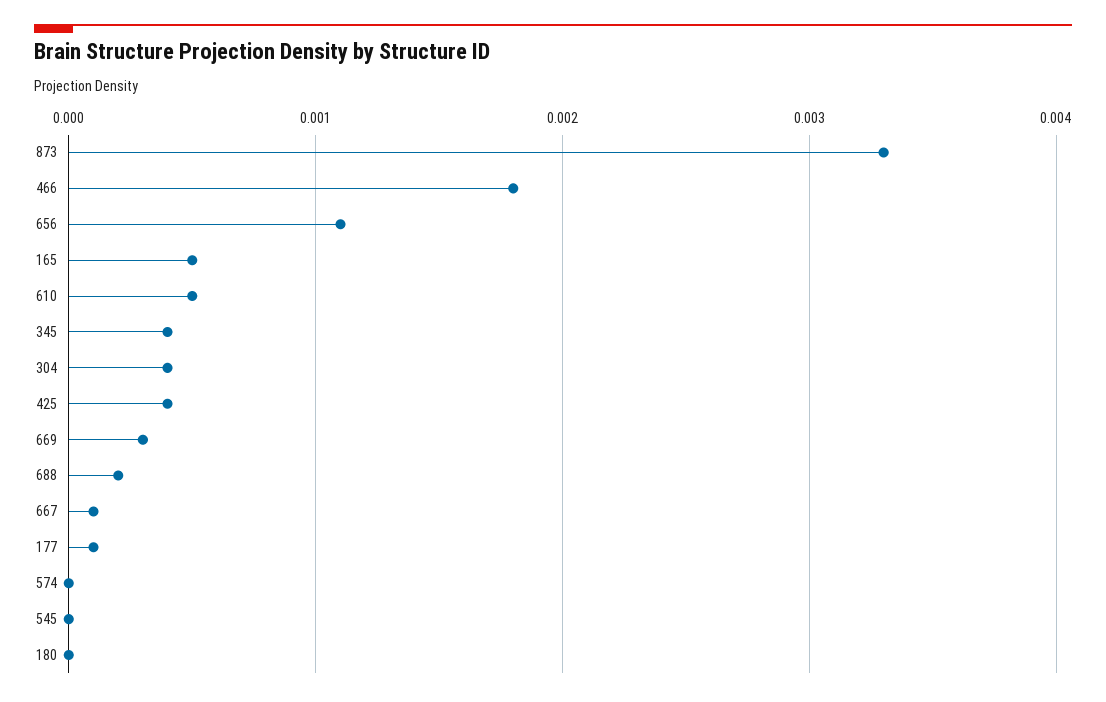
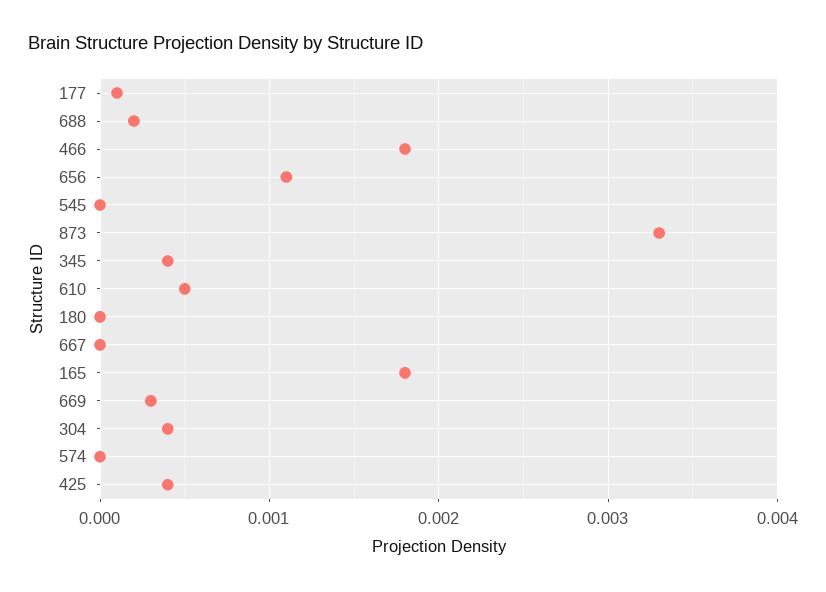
  {
    "873": 0.0033,
    "466": 0.0018,
    "656": 0.0011,
-   "165": 0.0005,
+   "165": 0.0018,
    "610": 0.0005,
    "345": 0.0004,
    "304": 0.0004,
    "425": 0.0004,
    "669": 0.0003,
    "688": 0.0002,
-   "667": 0.0001,
+   "667": 0,
    "177": 0.0001,
    "574": 0,
    "545": 0,
    "180": 0
  }

